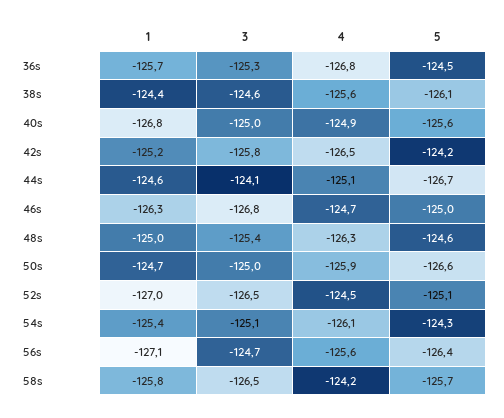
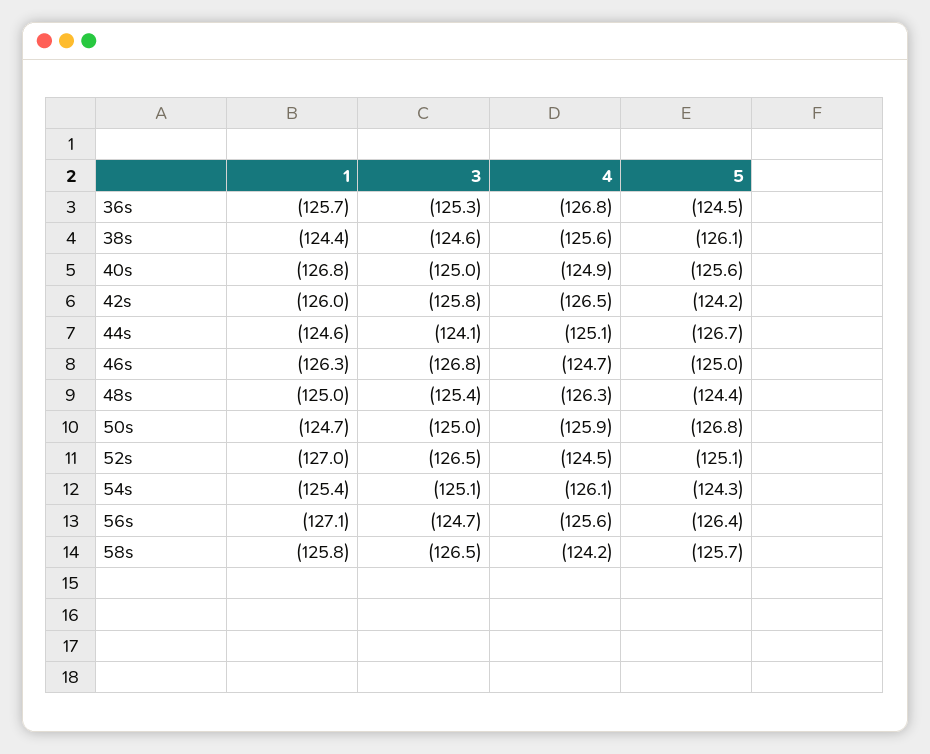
  {
    "1": {
      "36s": -125.7,
      "38s": -124.4,
      "40s": -126.8,
-     "42s": -125.2,
+     "42s": -126,
      "44s": -124.6,
      "46s": -126.3,
      "48s": -125,
      "50s": -124.7,
      "52s": -127,
      "54s": -125.4,
      "56s": -127.1,
      "58s": -125.8
    },
    "3": {
      "36s": -125.3,
      "38s": -124.6,
      "40s": -125,
      "42s": -125.8,
      "44s": -124.1,
      "46s": -126.8,
      "48s": -125.4,
      "50s": -125,
      "52s": -126.5,
      "54s": -125.1,
      "56s": -124.7,
      "58s": -126.5
    },
    "4": {
      "36s": -126.8,
      "38s": -125.6,
      "40s": -124.9,
      "42s": -126.5,
      "44s": -125.1,
      "46s": -124.7,
      "48s": -126.3,
      "50s": -125.9,
      "52s": -124.5,
      "54s": -126.1,
      "56s": -125.6,
      "58s": -124.2
    },
    "5": {
      "36s": -124.5,
      "38s": -126.1,
      "40s": -125.6,
      "42s": -124.2,
      "44s": -126.7,
      "46s": -125,
-     "48s": -124.6,
+     "48s": -124.4,
-     "50s": -126.6,
+     "50s": -126.8,
      "52s": -125.1,
      "54s": -124.3,
      "56s": -126.4,
      "58s": -125.7
    }
  }

